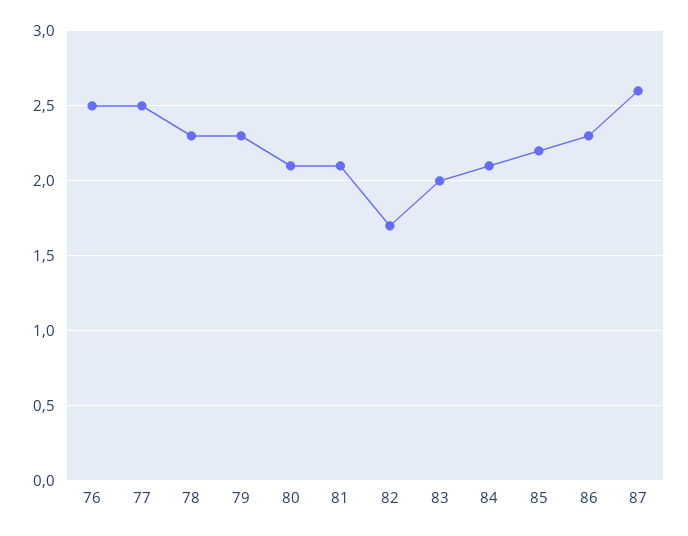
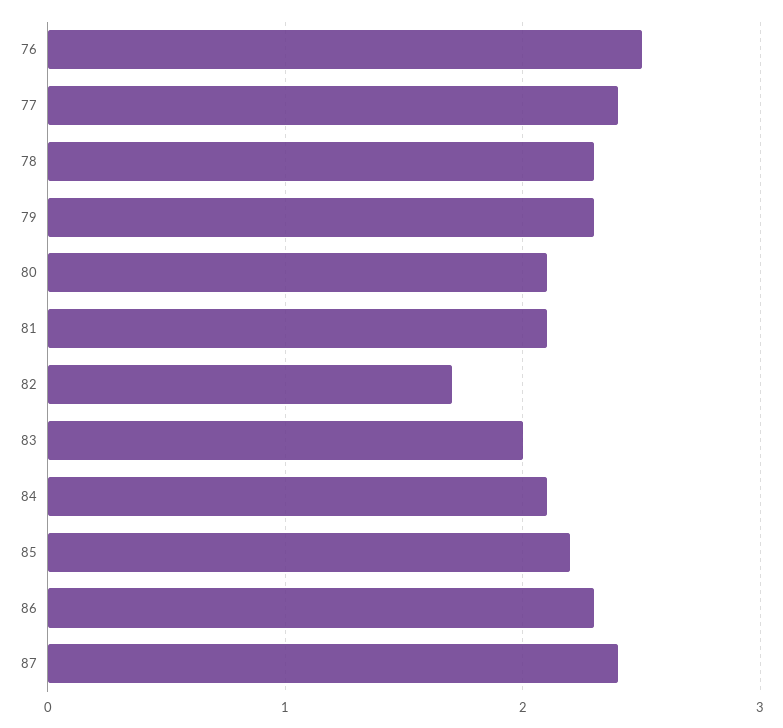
  {
    "76": 2.5,
-   "77": 2.5,
+   "77": 2.4,
    "78": 2.3,
    "79": 2.3,
    "80": 2.1,
    "81": 2.1,
    "82": 1.7,
    "83": 2,
    "84": 2.1,
    "85": 2.2,
    "86": 2.3,
-   "87": 2.6
+   "87": 2.4
  }

